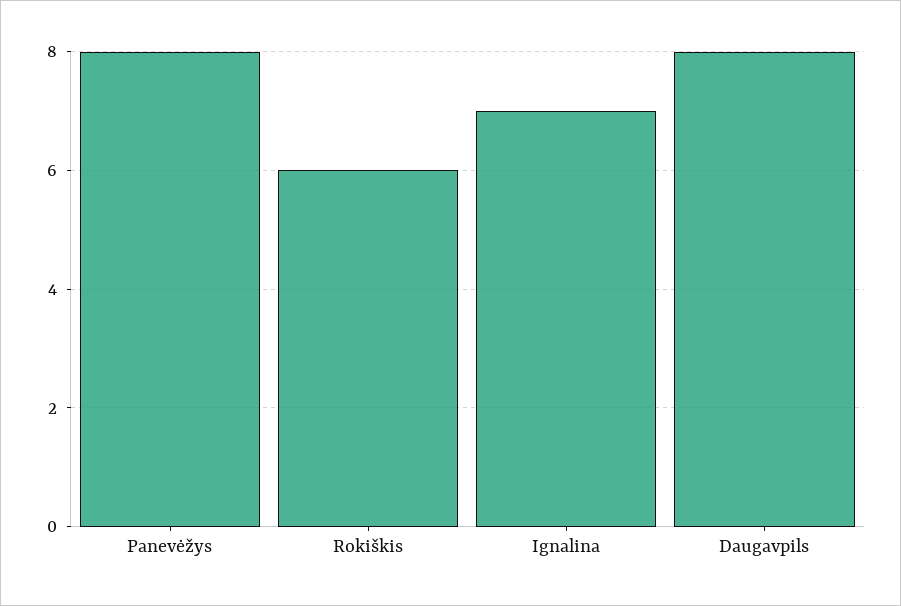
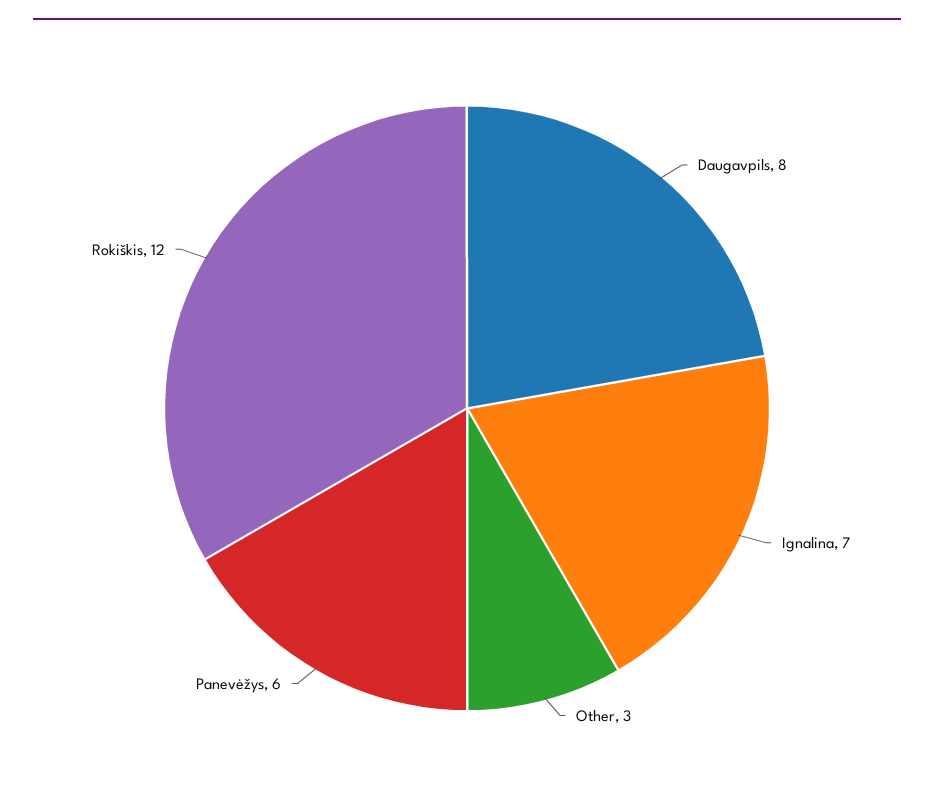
  {
-   "Panevėžys": 8,
+   "Panevėžys": 6,
-   "Rokiškis": 6,
+   "Rokiškis": 12,
    "Ignalina": 7,
-   "Daugavpils": 8
+   "Daugavpils": 8,
+   "Other": 3
  }

